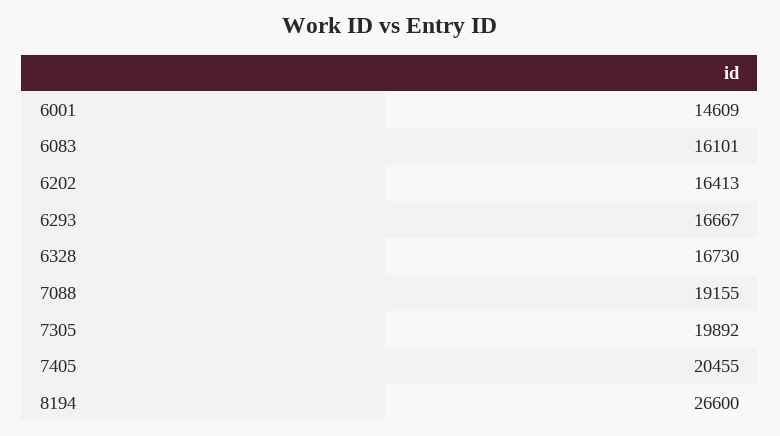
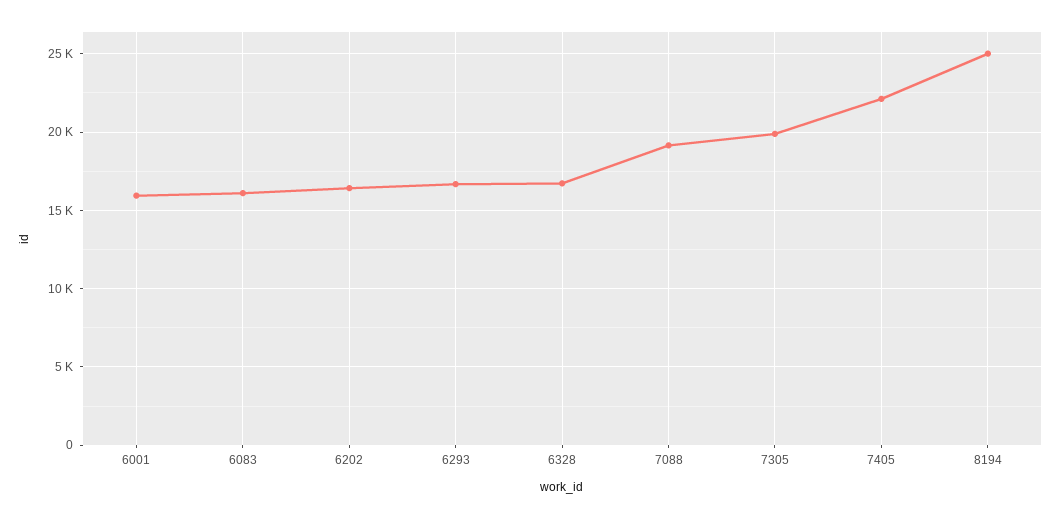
  {
-   "6001": 14609,
+   "6001": 16000,
    "6083": 16101,
    "6202": 16413,
    "6293": 16667,
    "6328": 16730,
    "7088": 19155,
    "7305": 19892,
-   "7405": 20455,
+   "7405": 22000,
-   "8194": 26600
+   "8194": 25000
  }

